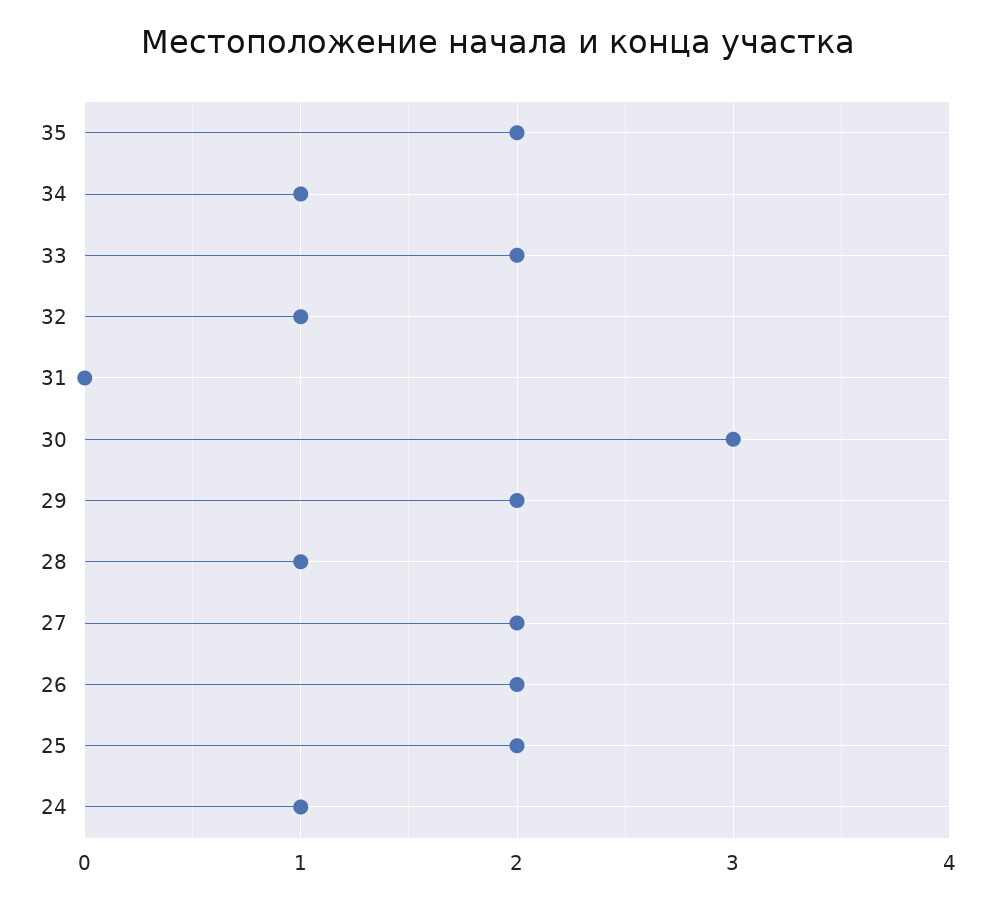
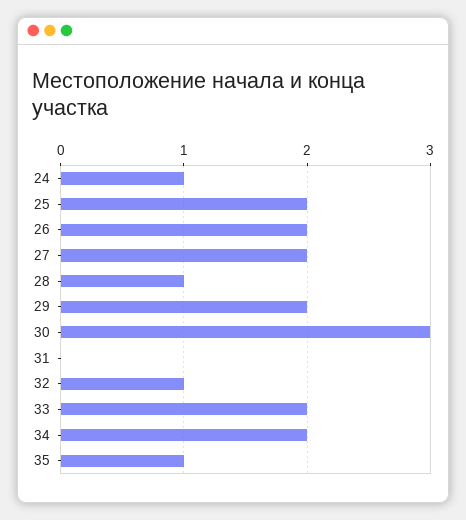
  {
-   "35": 2,
+   "35": 1,
-   "34": 1,
+   "34": 2,
    "33": 2,
    "32": 1,
    "31": 0,
    "30": 3,
    "29": 2,
    "28": 1,
    "27": 2,
    "26": 2,
    "25": 2,
    "24": 1
  }

